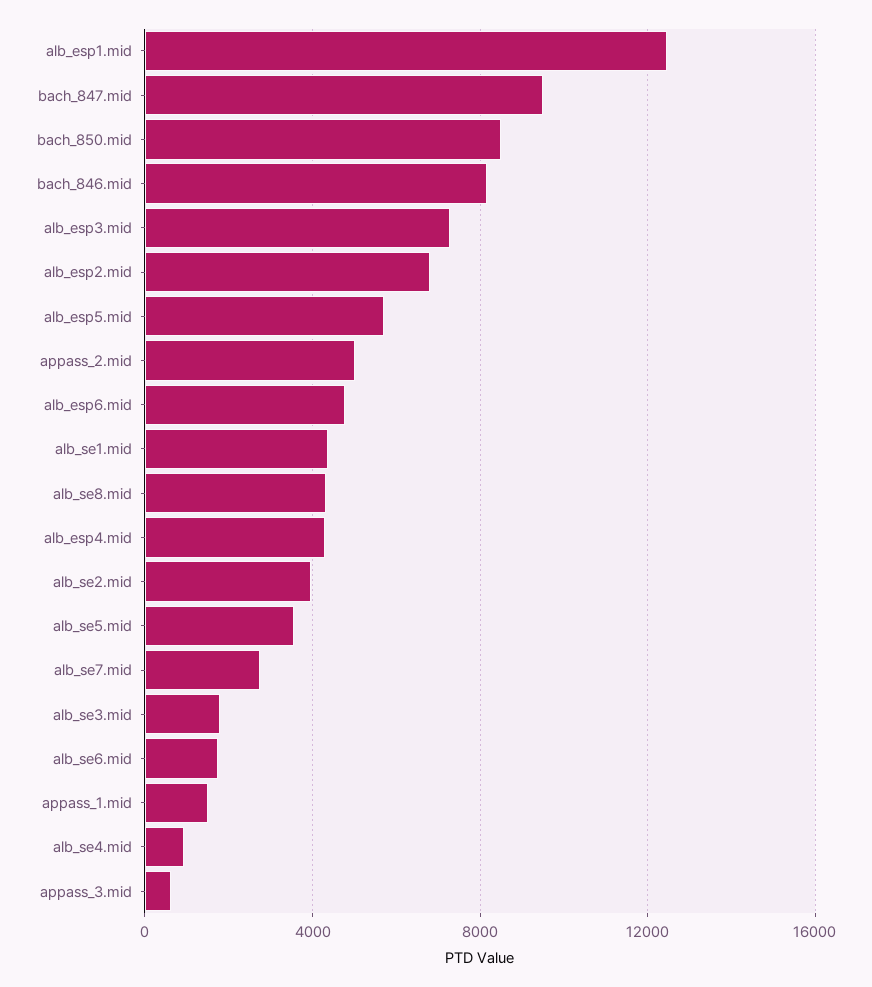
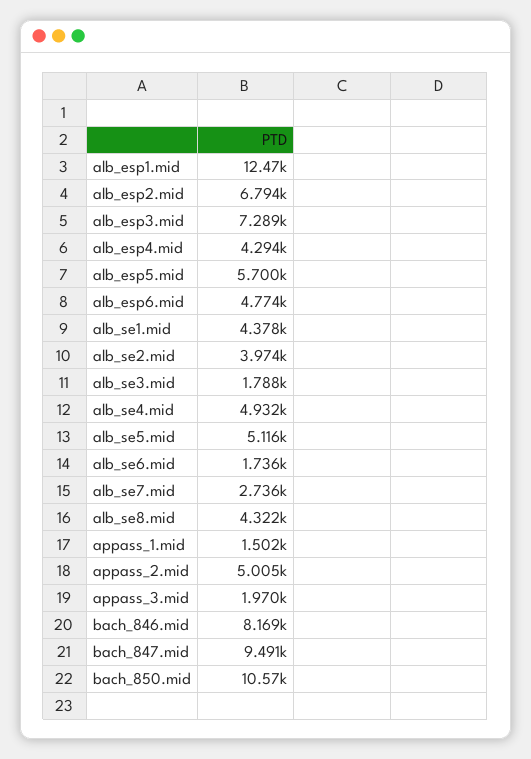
  {
    "alb_esp1.mid": 12470,
    "bach_847.mid": 9491,
-   "bach_850.mid": 8500,
+   "bach_850.mid": 10570,
    "bach_846.mid": 8169,
    "alb_esp3.mid": 7289,
    "alb_esp2.mid": 6794,
    "alb_esp5.mid": 5700,
    "appass_2.mid": 5005,
    "alb_esp6.mid": 4774,
    "alb_se1.mid": 4378,
    "alb_se8.mid": 4322,
    "alb_esp4.mid": 4294,
    "alb_se2.mid": 3974,
-   "alb_se5.mid": 3500,
+   "alb_se5.mid": 5116,
    "alb_se7.mid": 2736,
    "alb_se3.mid": 1788,
    "alb_se6.mid": 1736,
    "appass_1.mid": 1502,
-   "alb_se4.mid": 1000,
+   "alb_se4.mid": 4932,
-   "appass_3.mid": 500
+   "appass_3.mid": 1970
  }

